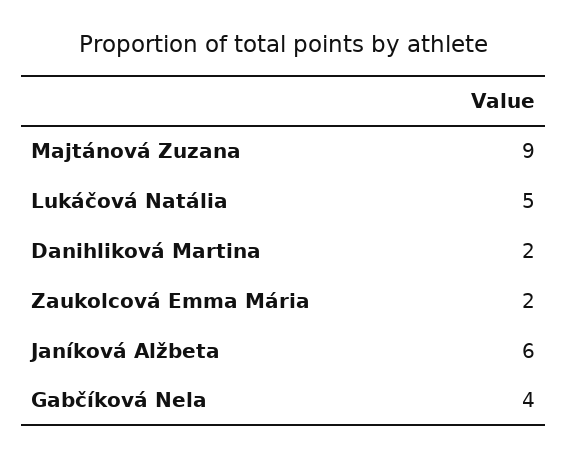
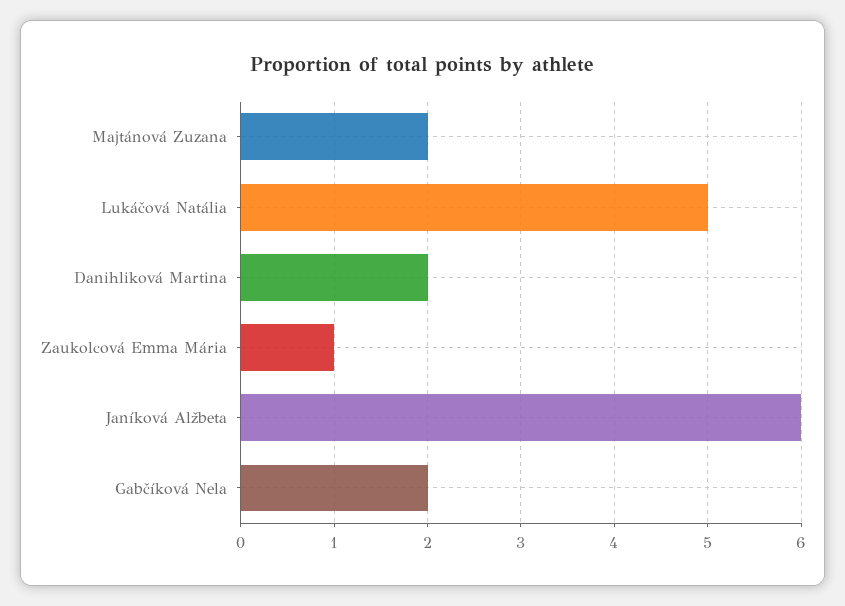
  {
-   "Majtánová Zuzana": 9,
+   "Majtánová Zuzana": 2,
    "Lukáčová Natália": 5,
    "Danihliková Martina": 2,
-   "Zaukolcová Emma Mária": 2,
+   "Zaukolcová Emma Mária": 1,
    "Janíková Alžbeta": 6,
-   "Gabčíková Nela": 4
+   "Gabčíková Nela": 2
  }

